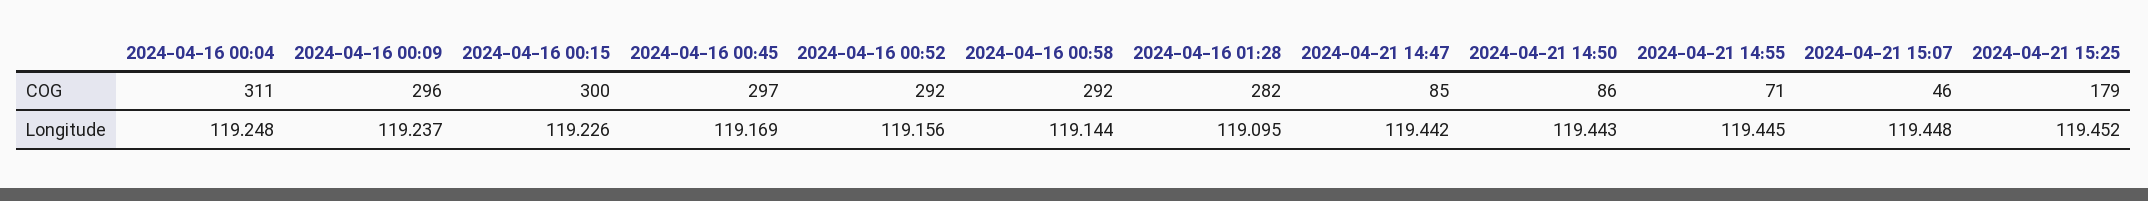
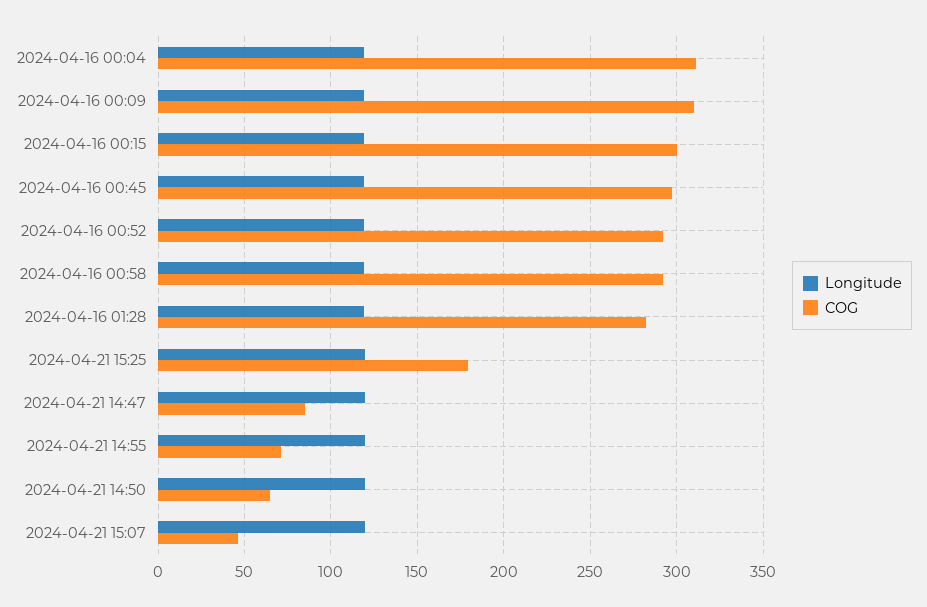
  {
    "COG": {
      "2024-04-16 00:04": 311,
-     "2024-04-16 00:09": 296,
+     "2024-04-16 00:09": 310,
      "2024-04-16 00:15": 300,
      "2024-04-16 00:45": 297,
      "2024-04-16 00:52": 292,
      "2024-04-16 00:58": 292,
      "2024-04-16 01:28": 282,
      "2024-04-21 14:47": 85,
-     "2024-04-21 14:50": 86,
+     "2024-04-21 14:50": 65,
      "2024-04-21 14:55": 71,
      "2024-04-21 15:07": 46,
      "2024-04-21 15:25": 179
    },
    "Longitude": {
      "2024-04-16 00:04": 119.248,
      "2024-04-16 00:09": 119.237,
      "2024-04-16 00:15": 119.226,
      "2024-04-16 00:45": 119.169,
      "2024-04-16 00:52": 119.156,
      "2024-04-16 00:58": 119.144,
      "2024-04-16 01:28": 119.095,
      "2024-04-21 14:47": 119.442,
      "2024-04-21 14:50": 119.443,
      "2024-04-21 14:55": 119.445,
      "2024-04-21 15:07": 119.448,
      "2024-04-21 15:25": 119.452
    }
  }

